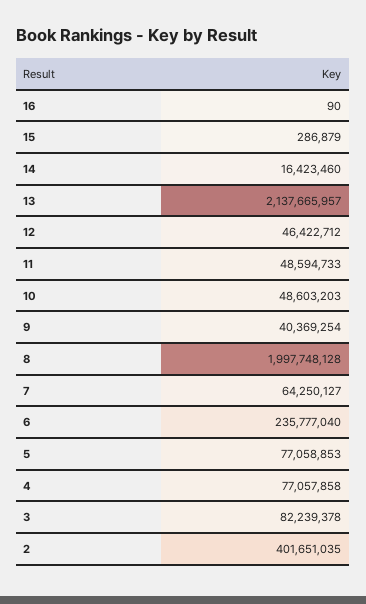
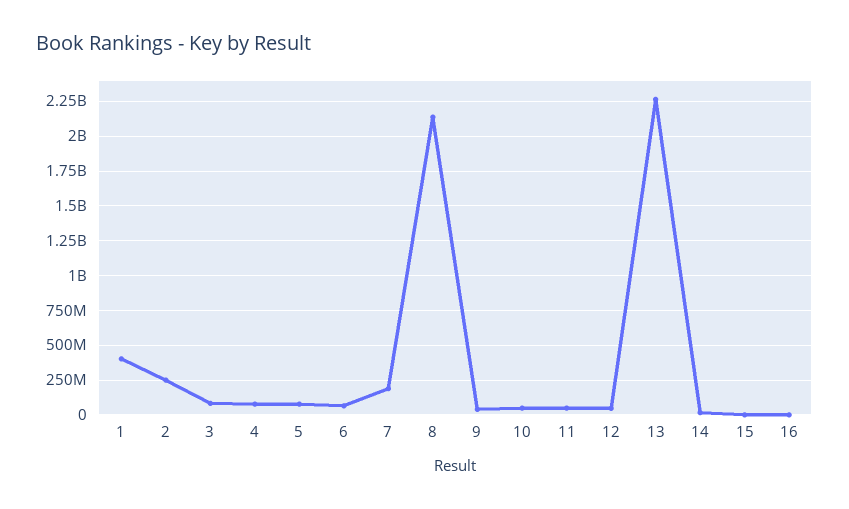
  {
    "16": 90,
    "15": 286879,
    "14": 16423460,
-   "13": 2137665957,
+   "13": 2250000000,
    "12": 46422712,
    "11": 48594733,
    "10": 48603203,
    "9": 40369254,
-   "8": 1997748128,
+   "8": 2150000000,
-   "7": 64250127,
+   "7": 200000000,
-   "6": 235777040,
+   "6": 50000000,
    "5": 77058853,
    "4": 77057858,
    "3": 82239378,
-   "2": 401651035
+   "2": 250000000,
+   "1": 400000000
  }

